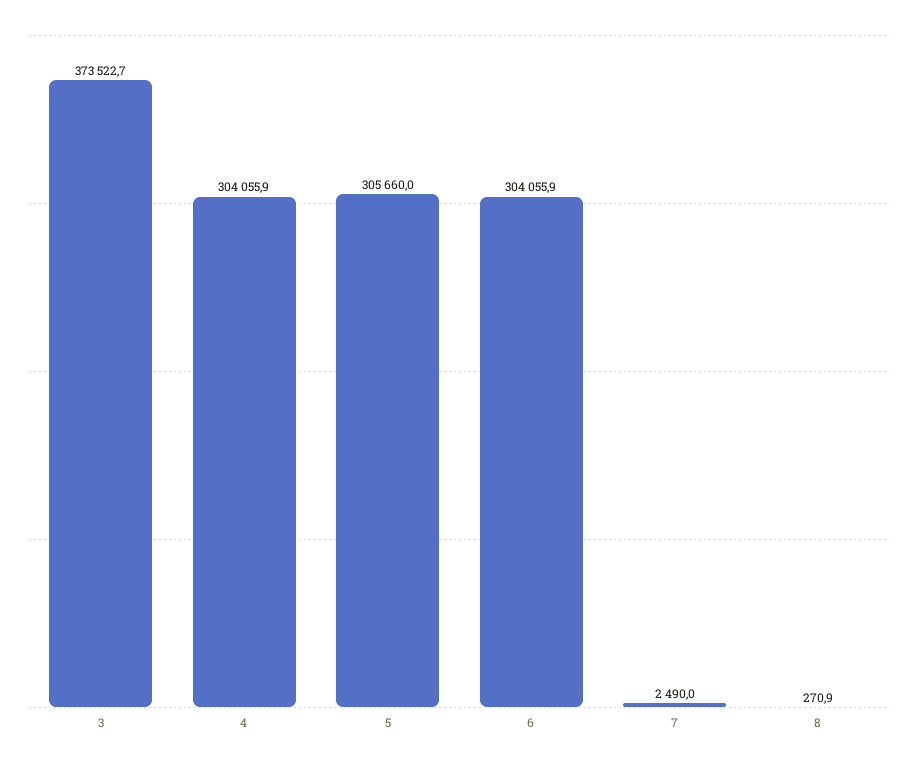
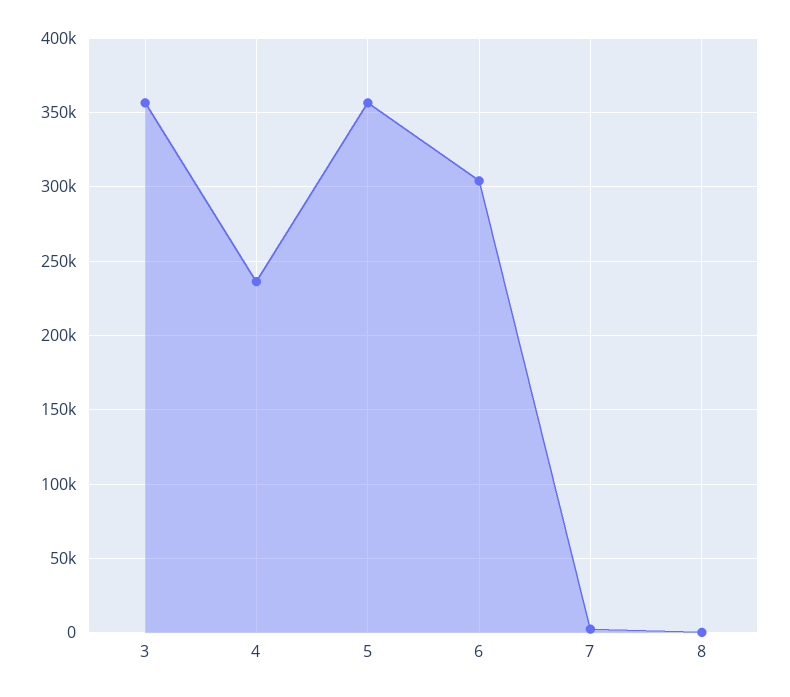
  {
-   "3": 373522.7,
+   "3": 355000,
-   "4": 304055.9,
+   "4": 235000,
-   "5": 305660,
+   "5": 355000,
    "6": 304055.9,
    "7": 2490,
    "8": 270.9
  }

